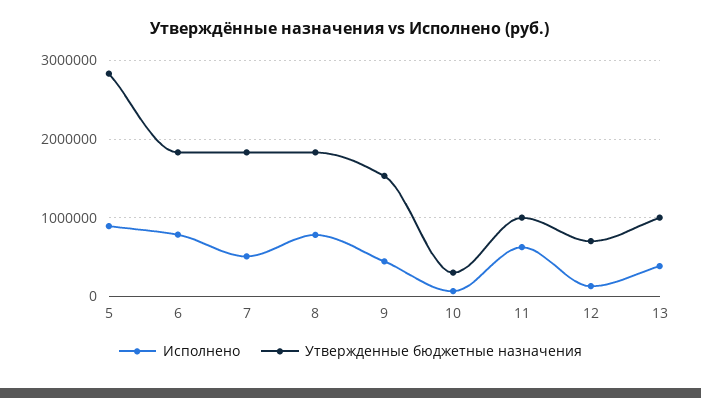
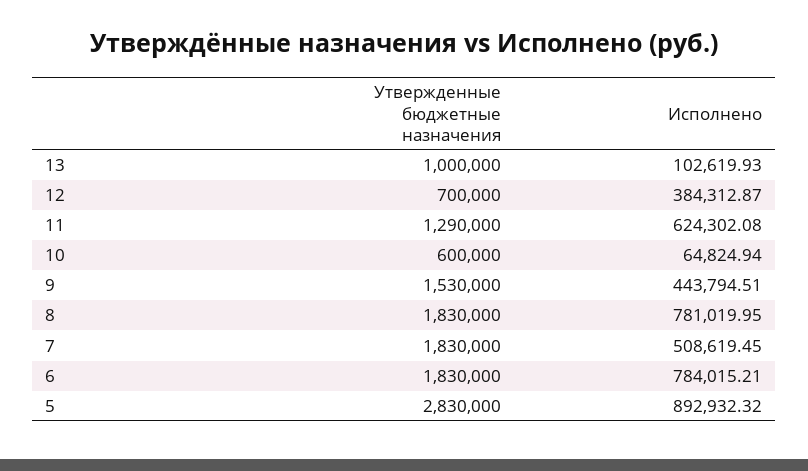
  {
    "Исполнено": {
      "5": 892932.32,
      "6": 784015.21,
      "7": 508619.45,
      "8": 781019.95,
      "9": 443794.51,
      "10": 64824.94,
      "11": 624302.08,
-     "12": 100000,
+     "12": 384312.87,
-     "13": 400000
+     "13": 102619.93
    },
    "Утвержденные бюджетные назначения": {
      "5": 2830000,
      "6": 1830000,
      "7": 1830000,
      "8": 1830000,
      "9": 1530000,
-     "10": 300000,
+     "10": 600000,
-     "11": 1000000,
+     "11": 1290000,
      "12": 700000,
      "13": 1000000
    }
  }

